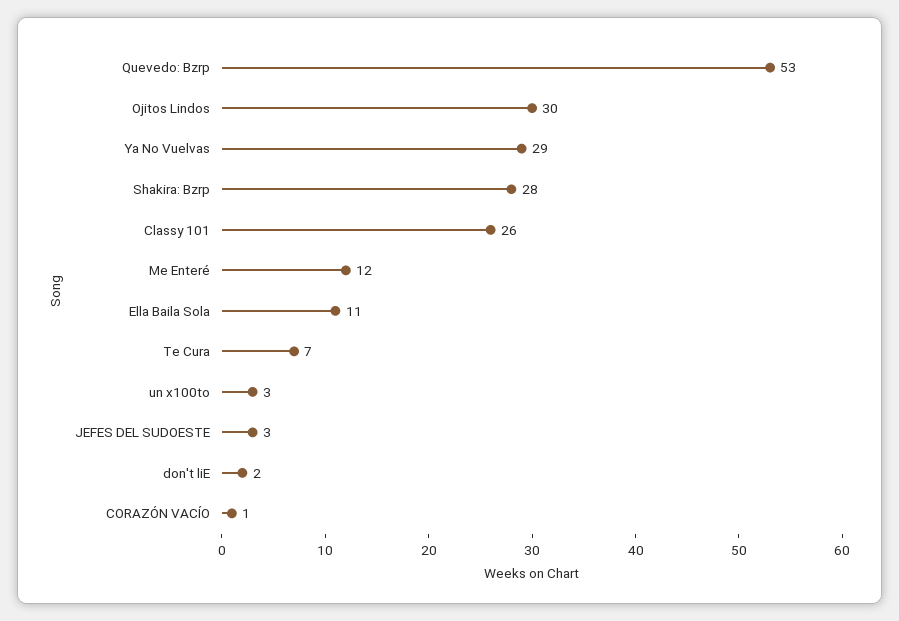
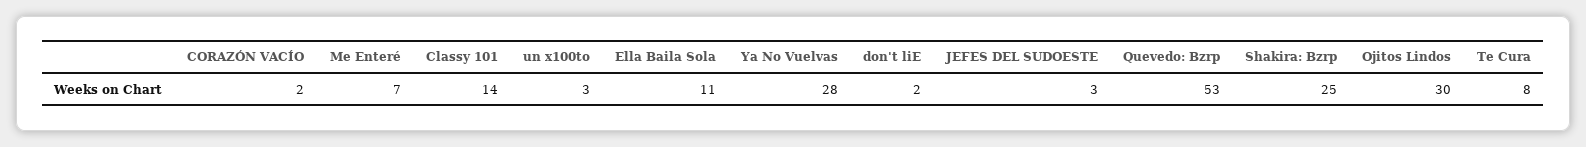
  {
    "Quevedo: Bzrp": 53,
    "Ojitos Lindos": 30,
-   "Ya No Vuelvas": 29,
+   "Ya No Vuelvas": 28,
-   "Shakira: Bzrp": 28,
+   "Shakira: Bzrp": 25,
-   "Classy 101": 26,
+   "Classy 101": 14,
-   "Me Enteré": 12,
+   "Me Enteré": 7,
    "Ella Baila Sola": 11,
-   "Te Cura": 7,
+   "Te Cura": 8,
    "un x100to": 3,
    "JEFES DEL SUDOESTE": 3,
    "don't liE": 2,
-   "CORAZÓN VACÍO": 1
+   "CORAZÓN VACÍO": 2
  }

